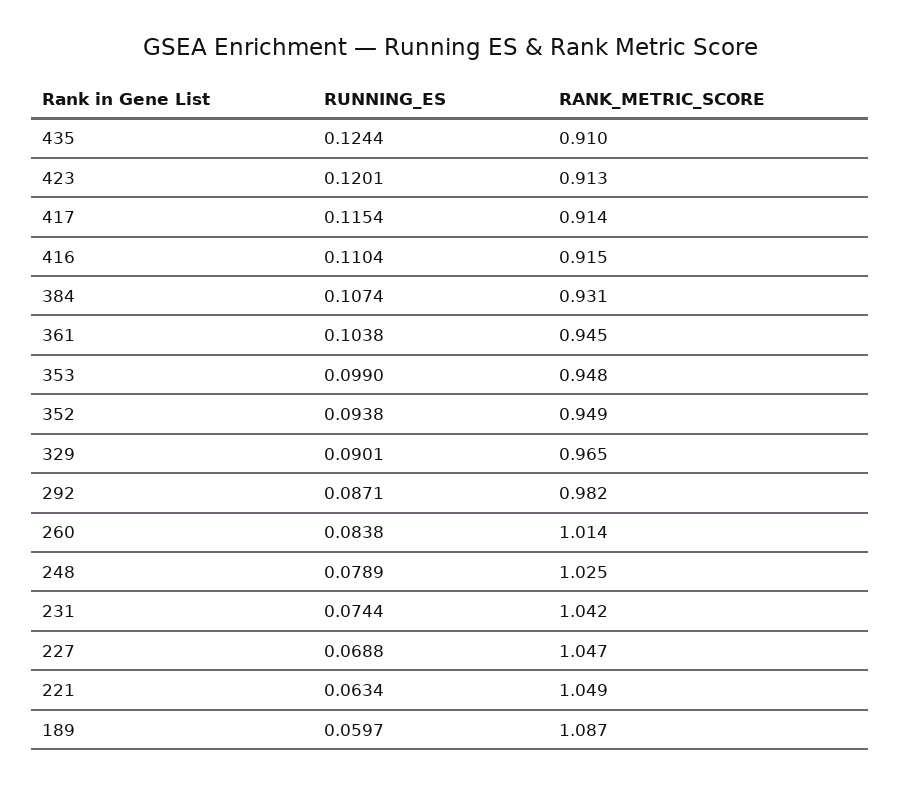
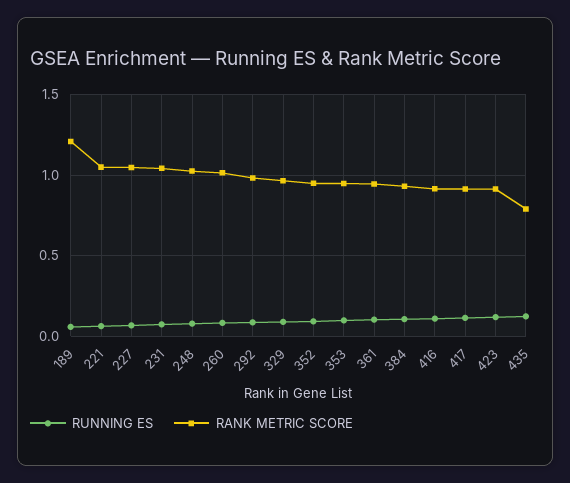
  {
    "RUNNING_ES": {
      "435": 0.1244,
      "423": 0.1201,
      "417": 0.1154,
      "416": 0.1104,
      "384": 0.1074,
      "361": 0.1038,
      "353": 0.099,
      "352": 0.0938,
      "329": 0.0901,
      "292": 0.0871,
      "260": 0.0838,
      "248": 0.0789,
      "231": 0.0744,
      "227": 0.0688,
      "221": 0.0634,
      "189": 0.0597
    },
    "RANK_METRIC_SCORE": {
-     "435": 0.91,
+     "435": 0.8,
      "423": 0.913,
      "417": 0.914,
      "416": 0.915,
      "384": 0.931,
      "361": 0.945,
      "353": 0.948,
      "352": 0.949,
      "329": 0.965,
      "292": 0.982,
      "260": 1.014,
      "248": 1.025,
      "231": 1.042,
      "227": 1.047,
      "221": 1.049,
-     "189": 1.087
+     "189": 1.2
    }
  }

